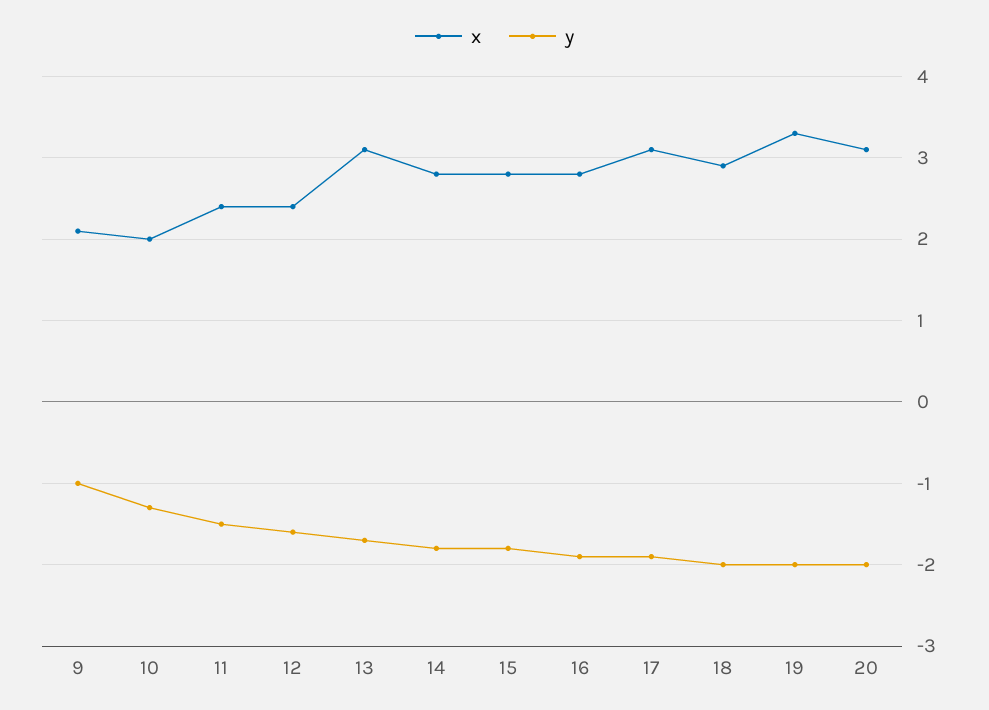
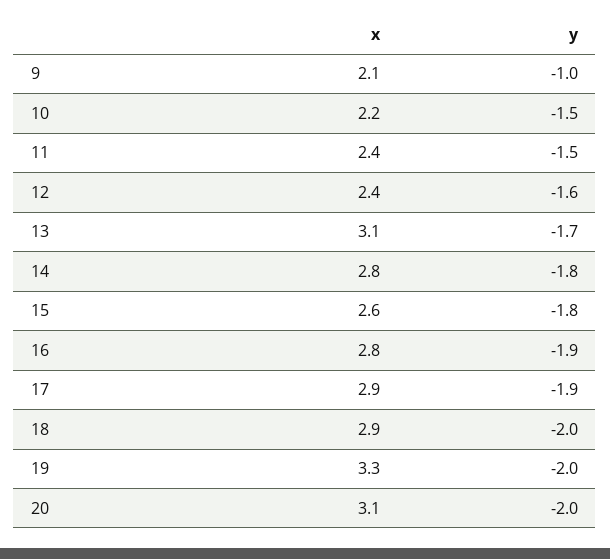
  {
    "x": {
      "9": 2.1,
-     "10": 2,
+     "10": 2.2,
      "11": 2.4,
      "12": 2.4,
      "13": 3.1,
      "14": 2.8,
-     "15": 2.8,
+     "15": 2.6,
      "16": 2.8,
-     "17": 3.1,
+     "17": 2.9,
      "18": 2.9,
      "19": 3.3,
      "20": 3.1
    },
    "y": {
      "9": -1,
-     "10": -1.3,
+     "10": -1.5,
      "11": -1.5,
      "12": -1.6,
      "13": -1.7,
      "14": -1.8,
      "15": -1.8,
      "16": -1.9,
      "17": -1.9,
      "18": -2,
      "19": -2,
      "20": -2
    }
  }

